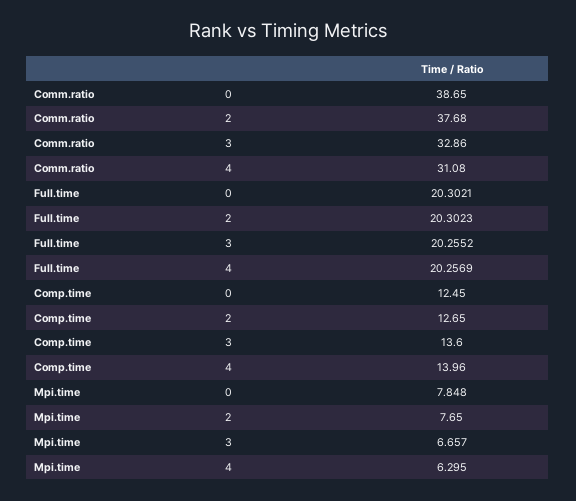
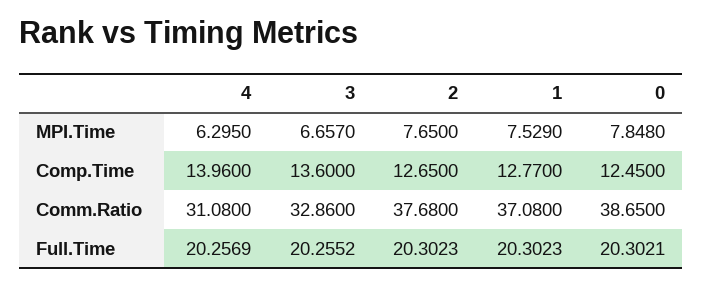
  {
    "Comm.ratio": {
      "0": 38.65,
      "2": 37.68,
      "3": 32.86,
-     "4": 31.08
+     "4": 31.08,
+     "1": 37.08
    },
    "Full.time": {
      "0": 20.3021,
      "2": 20.3023,
      "3": 20.2552,
-     "4": 20.2569
+     "4": 20.2569,
+     "1": 20.3023
    },
    "Comp.time": {
      "0": 12.45,
      "2": 12.65,
      "3": 13.6,
-     "4": 13.96
+     "4": 13.96,
+     "1": 12.77
    },
    "Mpi.time": {
      "0": 7.848,
      "2": 7.65,
      "3": 6.657,
-     "4": 6.295
+     "4": 6.295,
+     "1": 7.529
    }
  }

